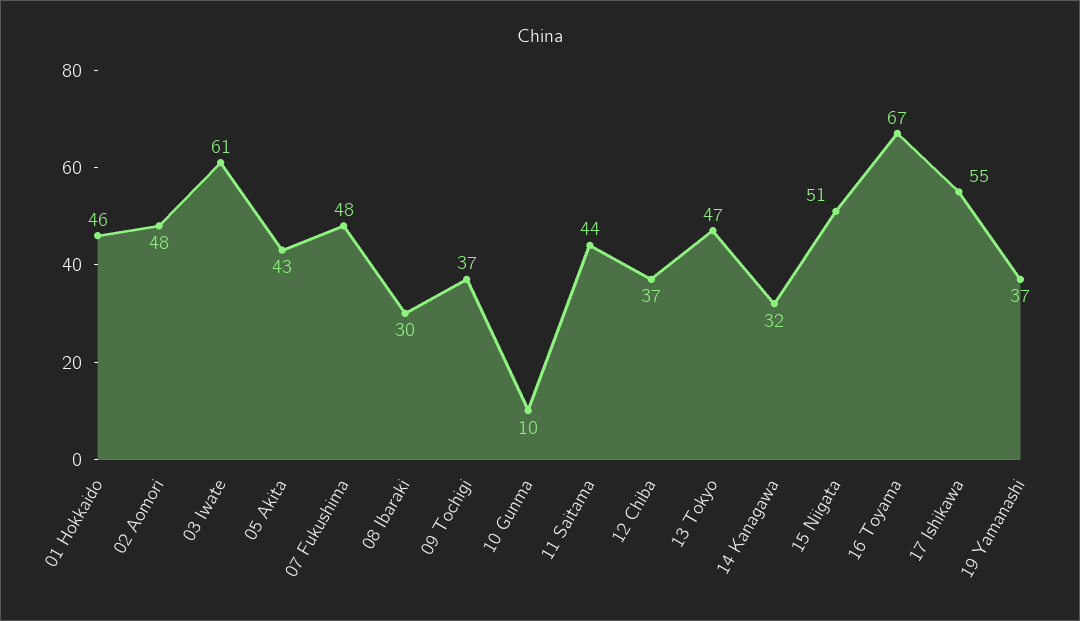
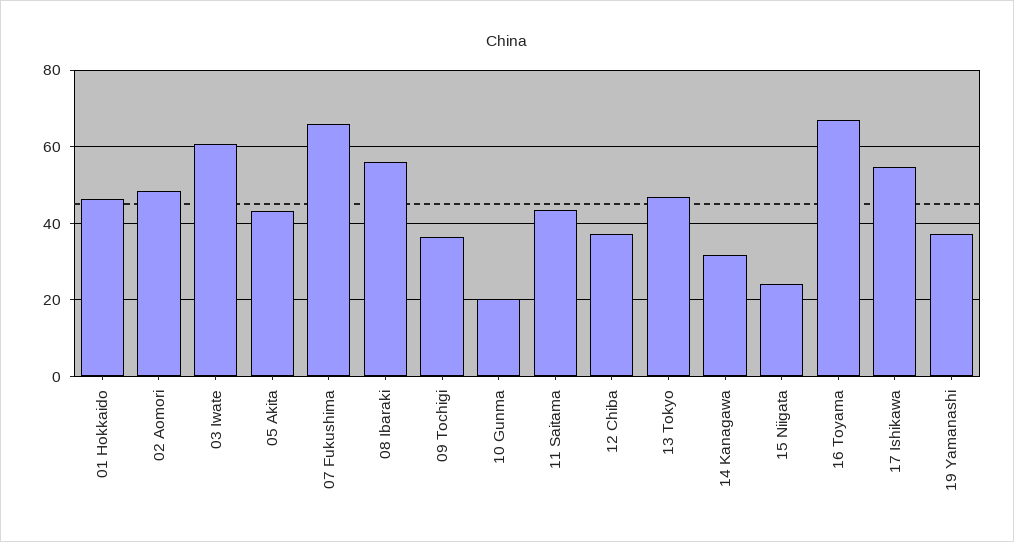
  {
    "01 Hokkaido": 46,
    "02 Aomori": 48,
    "03 Iwate": 61,
    "05 Akita": 43,
-   "07 Fukushima": 48,
+   "07 Fukushima": 66,
-   "08 Ibaraki": 30,
+   "08 Ibaraki": 56,
    "09 Tochigi": 37,
-   "10 Gunma": 10,
+   "10 Gunma": 20,
    "11 Saitama": 44,
    "12 Chiba": 37,
    "13 Tokyo": 47,
    "14 Kanagawa": 32,
-   "15 Niigata": 51,
+   "15 Niigata": 24,
    "16 Toyama": 67,
    "17 Ishikawa": 55,
    "19 Yamanashi": 37
  }

